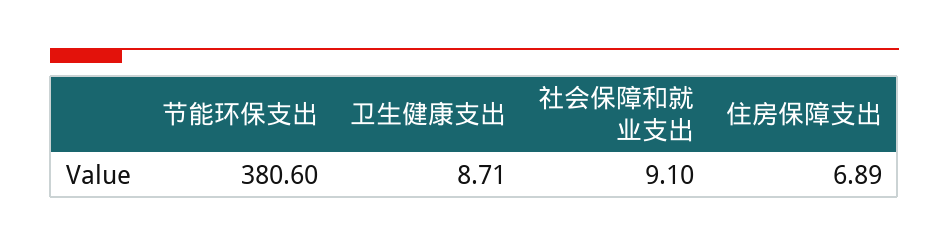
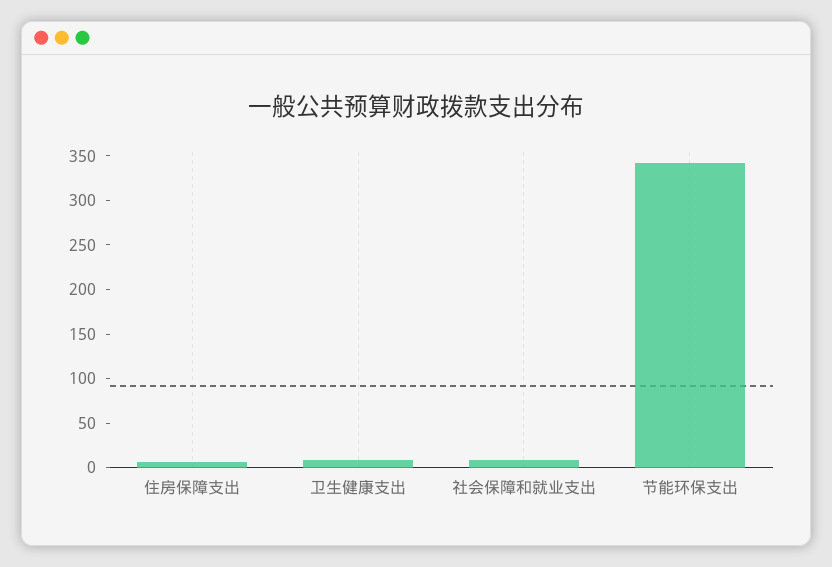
  {
-   "节能环保支出": 380.6,
+   "节能环保支出": 340,
    "卫生健康支出": 8.71,
    "社会保障和就业支出": 9.1,
    "住房保障支出": 6.89
  }

